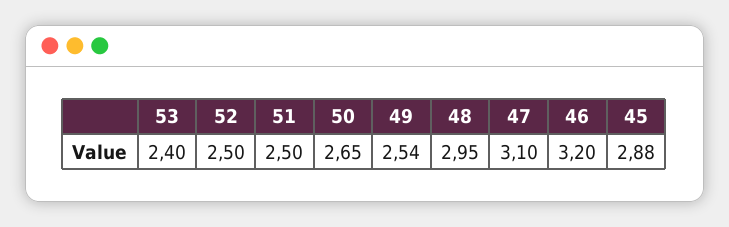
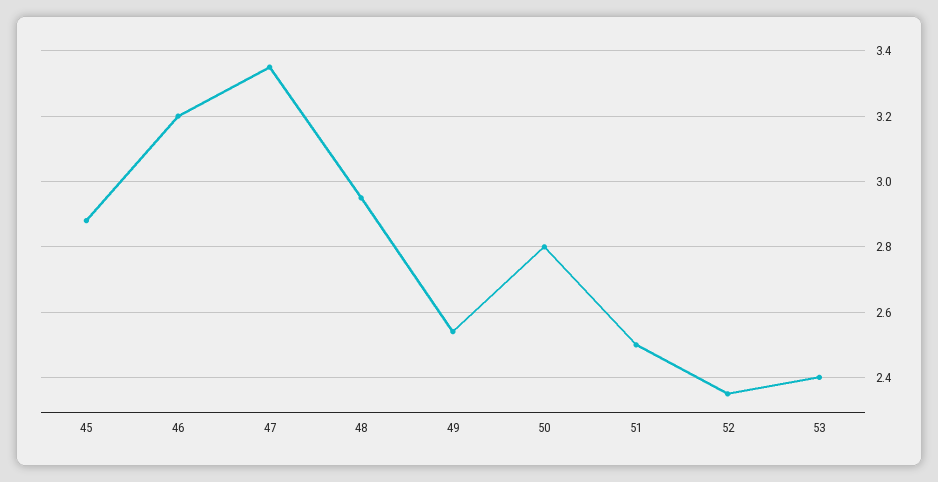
  {
    "53": 2.4,
-   "52": 2.5,
+   "52": 2.35,
    "51": 2.5,
-   "50": 2.65,
+   "50": 2.8,
    "49": 2.54,
    "48": 2.95,
-   "47": 3.1,
+   "47": 3.35,
    "46": 3.2,
    "45": 2.88
  }

